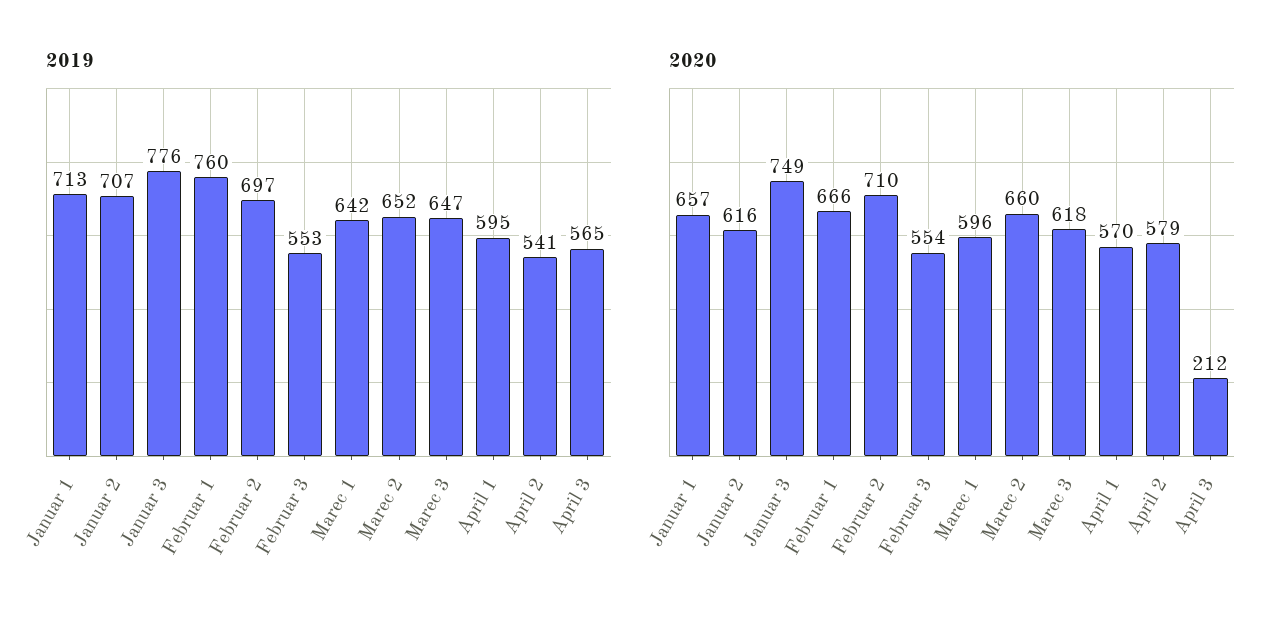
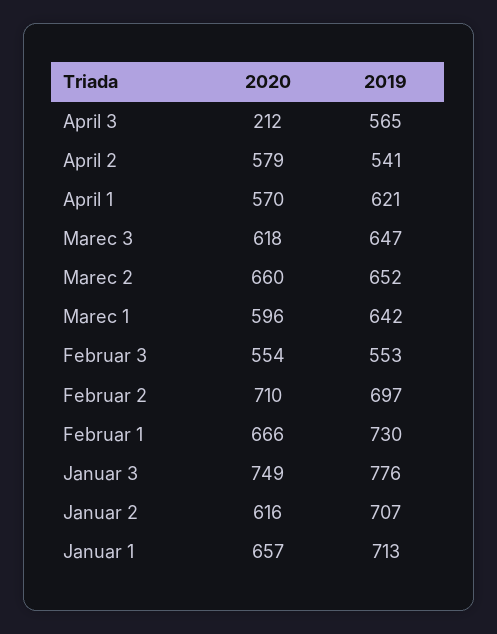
  {
    "2019": {
      "Januar 1": 713,
      "Januar 2": 707,
      "Januar 3": 776,
-     "Februar 1": 760,
+     "Februar 1": 730,
      "Februar 2": 697,
      "Februar 3": 553,
      "Marec 1": 642,
      "Marec 2": 652,
      "Marec 3": 647,
-     "April 1": 595,
+     "April 1": 621,
      "April 2": 541,
      "April 3": 565
    },
    "2020": {
      "Januar 1": 657,
      "Januar 2": 616,
      "Januar 3": 749,
      "Februar 1": 666,
      "Februar 2": 710,
      "Februar 3": 554,
      "Marec 1": 596,
      "Marec 2": 660,
      "Marec 3": 618,
      "April 1": 570,
      "April 2": 579,
      "April 3": 212
    }
  }

